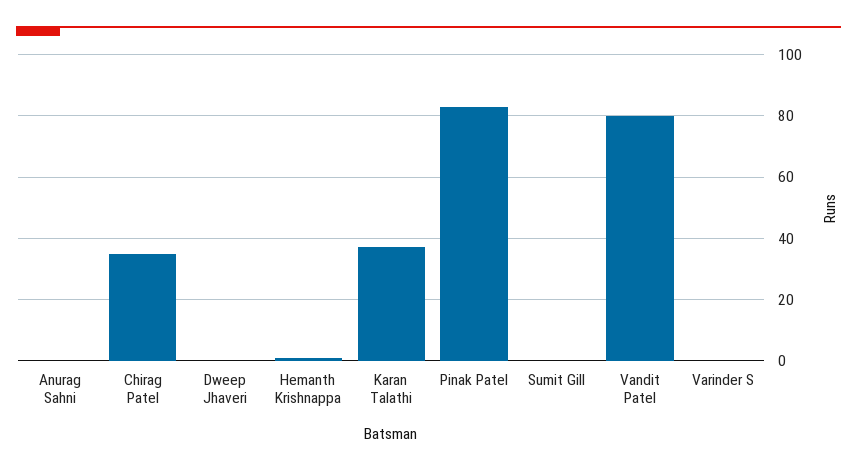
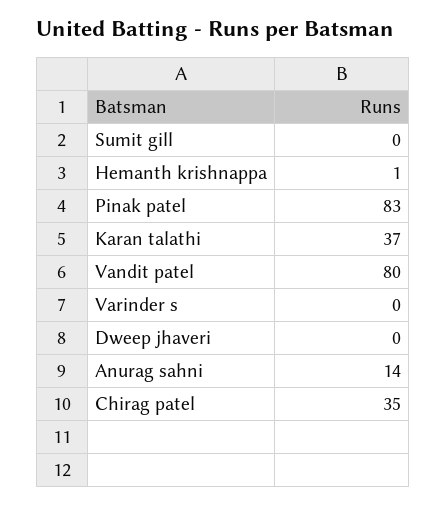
  {
-   "Anurag Sahni": 0,
+   "Anurag Sahni": 14,
    "Chirag Patel": 35,
    "Dweep Jhaveri": 0,
    "Hemanth Krishnappa": 1,
    "Karan Talathi": 37,
    "Pinak Patel": 83,
    "Sumit Gill": 0,
    "Vandit Patel": 80,
    "Varinder S": 0
  }

